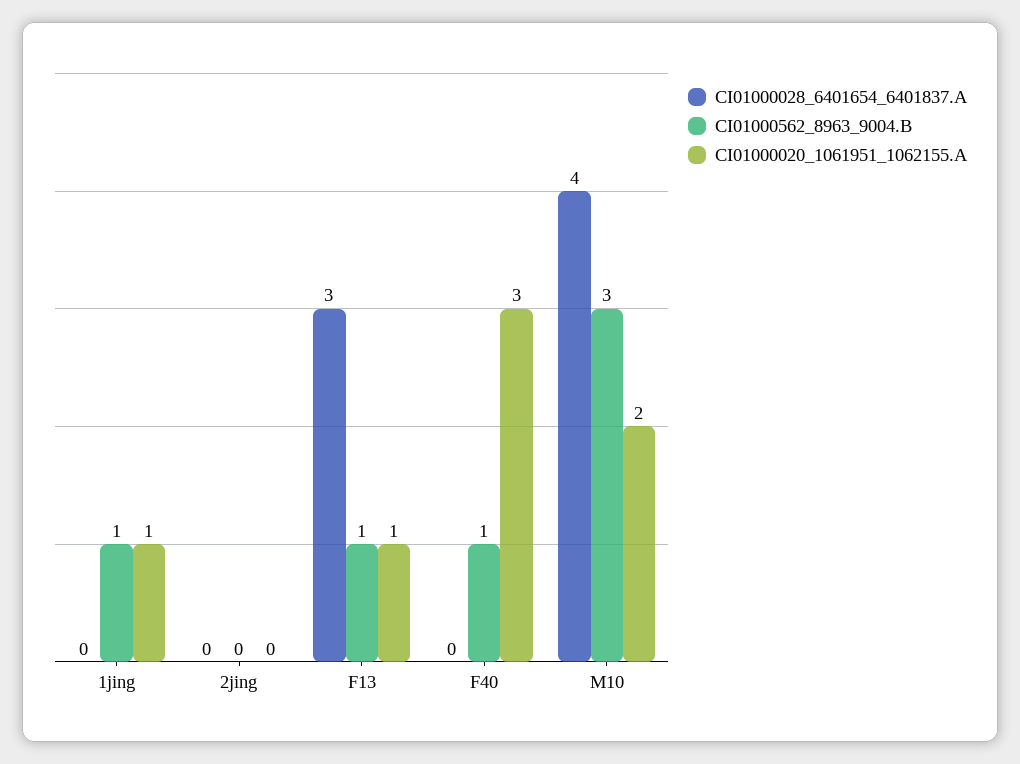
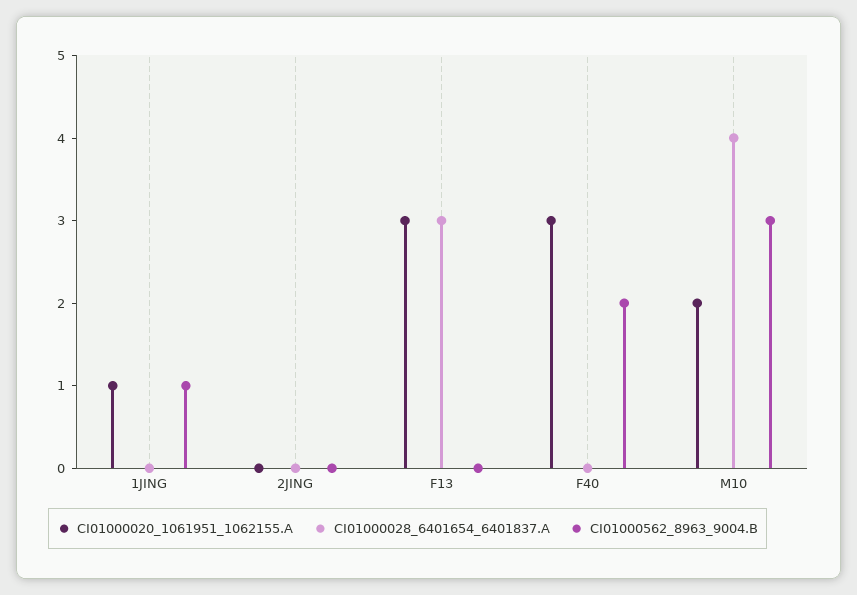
  {
    "CI01000028_6401654_6401837.A": {
      "1jing": 0,
      "2jing": 0,
      "F13": 3,
      "F40": 0,
      "M10": 4
    },
    "CI01000562_8963_9004.B": {
      "1jing": 1,
      "2jing": 0,
-     "F13": 1,
+     "F13": 0,
-     "F40": 1,
+     "F40": 2,
      "M10": 3
    },
    "CI01000020_1061951_1062155.A": {
      "1jing": 1,
      "2jing": 0,
-     "F13": 1,
+     "F13": 3,
      "F40": 3,
      "M10": 2
    }
  }

